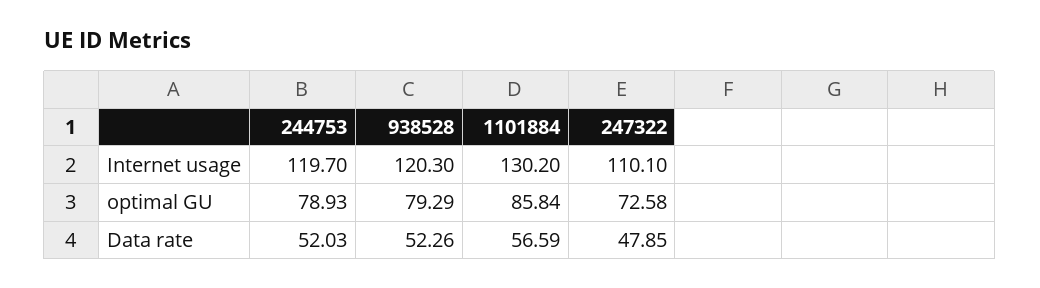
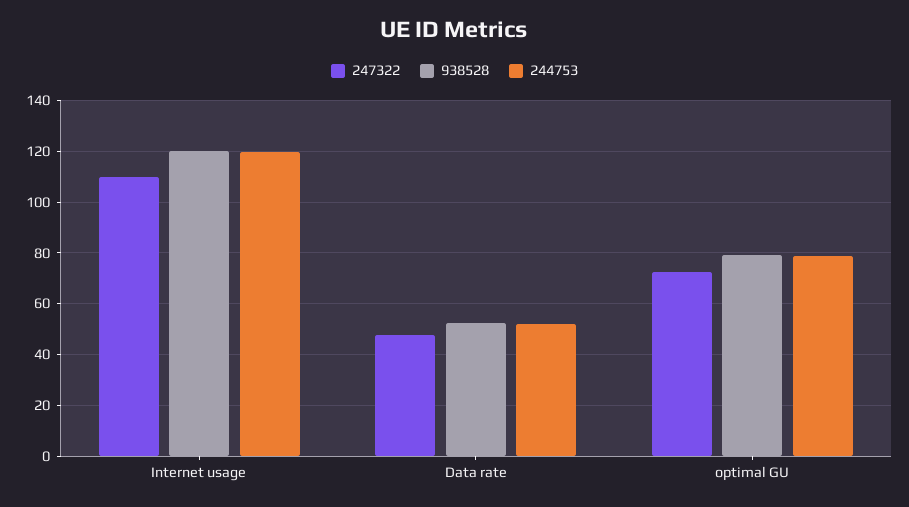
  {
    "244753": {
      "Internet usage": 119.7,
      "optimal GU": 78.93,
      "Data rate": 52.03
    },
    "938528": {
      "Internet usage": 120.3,
      "optimal GU": 79.29,
      "Data rate": 52.26
    },
-   "1101884": {
-     "Internet usage": 130.2,
-     "optimal GU": 85.84,
-     "Data rate": 56.59
-   },
    "247322": {
      "Internet usage": 110.1,
      "optimal GU": 72.58,
      "Data rate": 47.85
    }
  }

